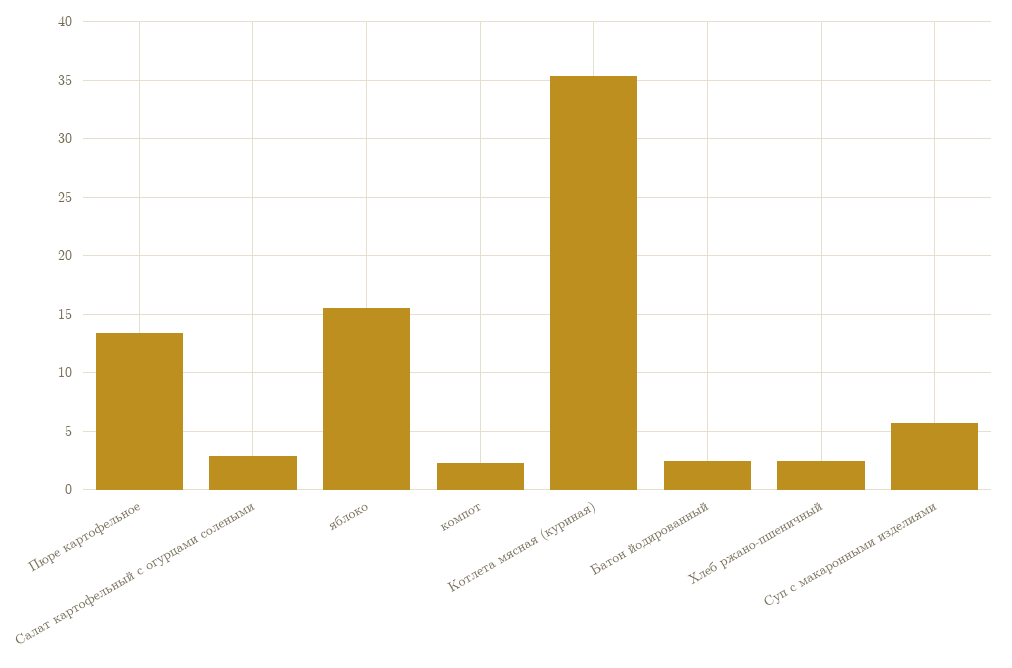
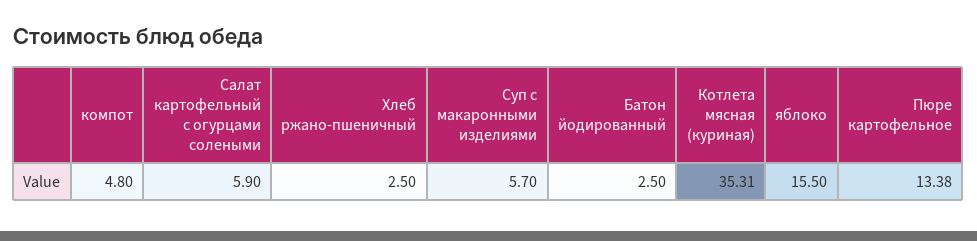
  {
    "Пюре картофельное": 13.38,
-   "Салат картофельный с огурцами солеными": 3,
+   "Салат картофельный с огурцами солеными": 5.9,
    "яблоко": 15.5,
-   "компот": 2,
+   "компот": 4.8,
    "Котлета мясная (куриная)": 35.31,
    "Батон йодированный": 2.5,
    "Хлеб ржано-пшеничный": 2.5,
    "Суп с макаронными изделиями": 5.7
  }

